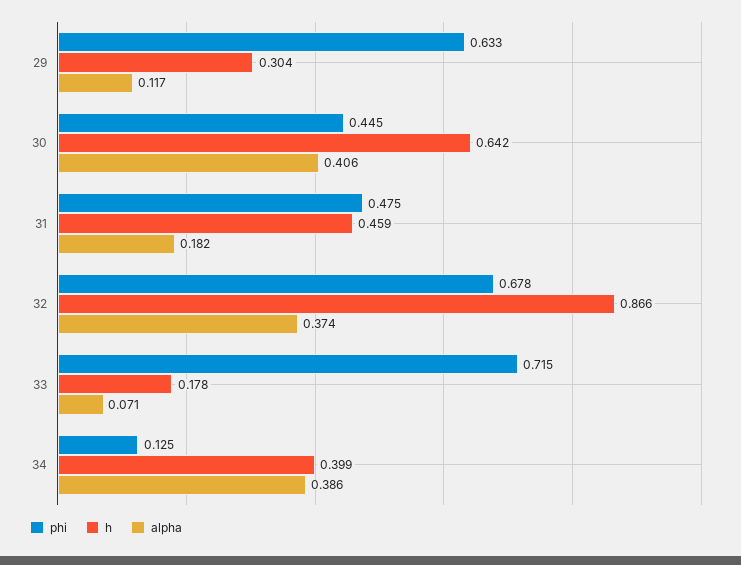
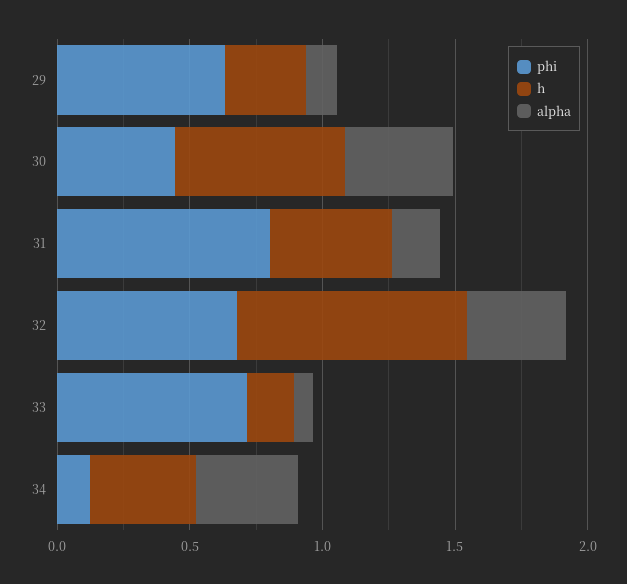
  {
    "phi": {
      "29": 0.633,
      "30": 0.445,
-     "31": 0.475,
+     "31": 0.8,
      "32": 0.678,
      "33": 0.715,
      "34": 0.125
    },
    "h": {
      "29": 0.304,
      "30": 0.642,
      "31": 0.459,
      "32": 0.866,
      "33": 0.178,
      "34": 0.399
    },
    "alpha": {
      "29": 0.117,
      "30": 0.406,
      "31": 0.182,
      "32": 0.374,
      "33": 0.071,
      "34": 0.386
    }
  }

